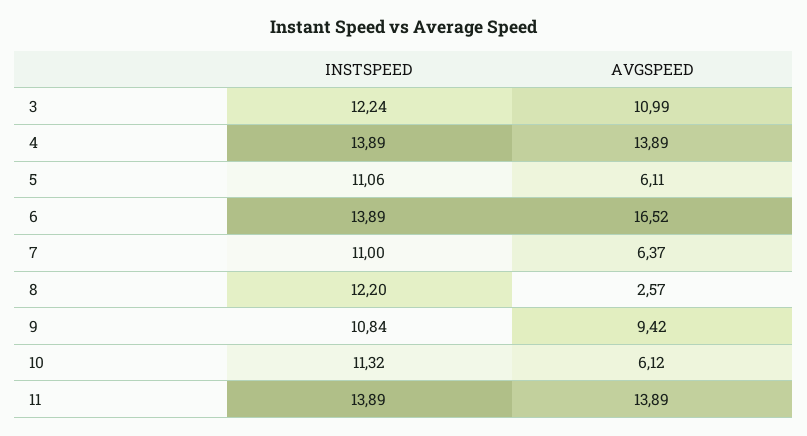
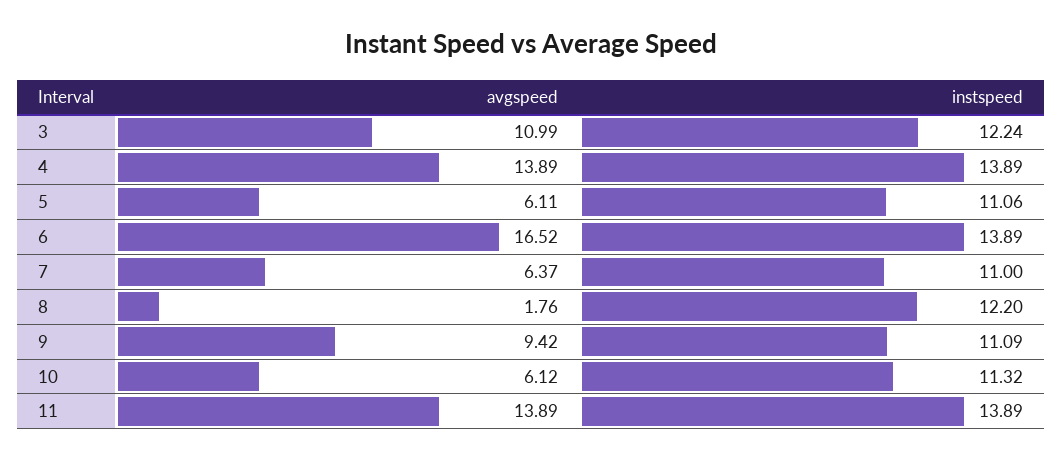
  {
    "INSTSPEED": {
      "3": 12.24,
      "4": 13.89,
      "5": 11.06,
      "6": 13.89,
      "7": 11,
      "8": 12.2,
-     "9": 10.84,
+     "9": 11.09,
      "10": 11.32,
      "11": 13.89
    },
    "AVGSPEED": {
      "3": 10.99,
      "4": 13.89,
      "5": 6.11,
      "6": 16.52,
      "7": 6.37,
-     "8": 2.57,
+     "8": 1.76,
      "9": 9.42,
      "10": 6.12,
      "11": 13.89
    }
  }

